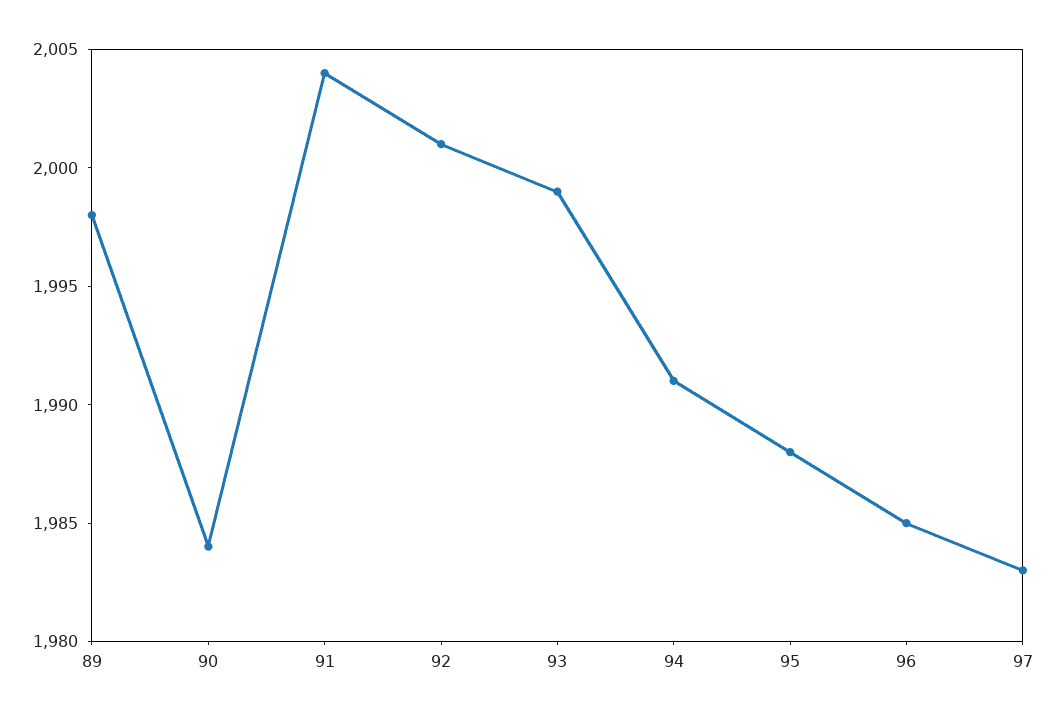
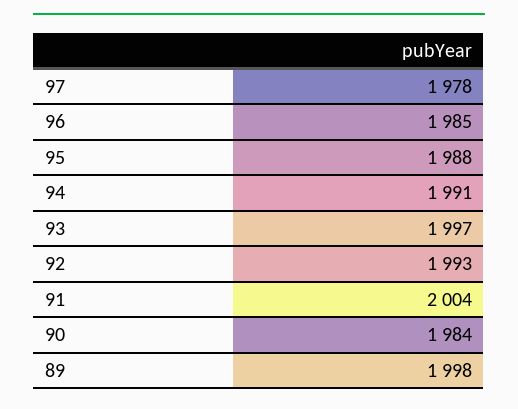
  {
    "89": 1998,
    "90": 1984,
    "91": 2004,
-   "92": 2001,
+   "92": 1993,
-   "93": 1999,
+   "93": 1997,
    "94": 1991,
    "95": 1988,
    "96": 1985,
-   "97": 1983
+   "97": 1978
  }

